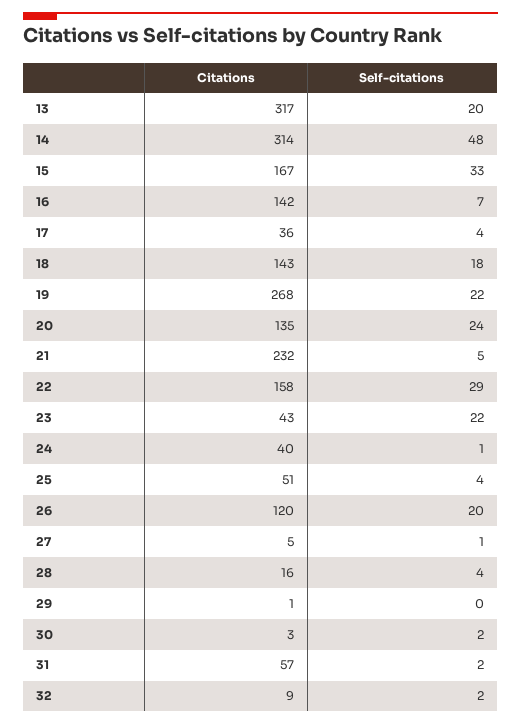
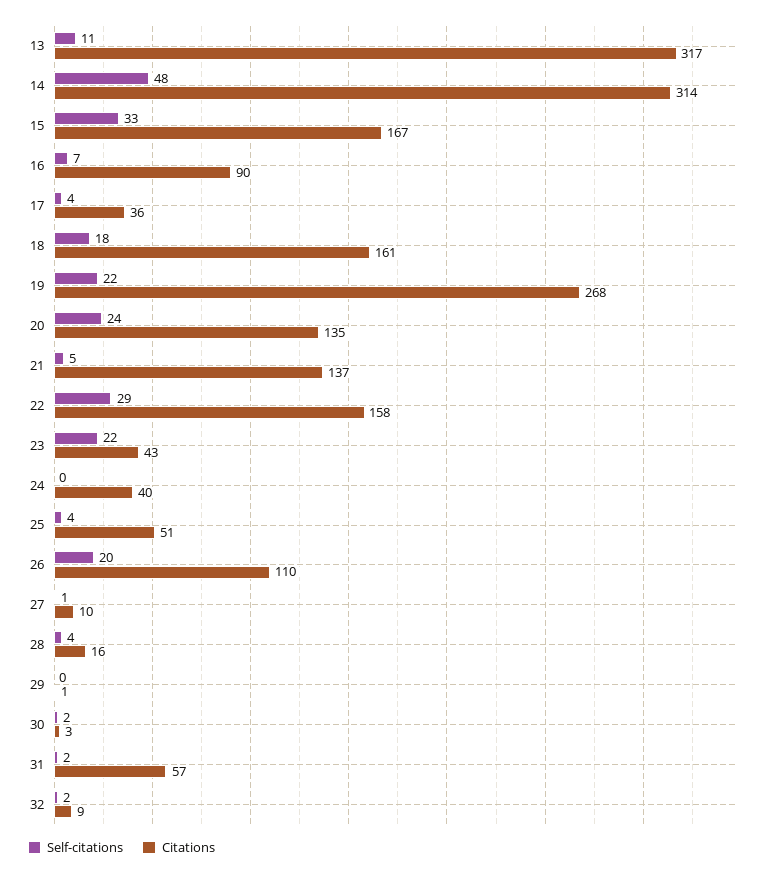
  {
    "Citations": {
      "13": 317,
      "14": 314,
      "15": 167,
-     "16": 142,
+     "16": 90,
      "17": 36,
-     "18": 143,
+     "18": 161,
      "19": 268,
      "20": 135,
-     "21": 232,
+     "21": 137,
      "22": 158,
      "23": 43,
      "24": 40,
      "25": 51,
-     "26": 120,
+     "26": 110,
-     "27": 5,
+     "27": 10,
      "28": 16,
      "29": 1,
      "30": 3,
      "31": 57,
      "32": 9
    },
    "Self-citations": {
-     "13": 20,
+     "13": 11,
      "14": 48,
      "15": 33,
      "16": 7,
      "17": 4,
      "18": 18,
      "19": 22,
      "20": 24,
      "21": 5,
      "22": 29,
      "23": 22,
-     "24": 1,
+     "24": 0,
      "25": 4,
      "26": 20,
      "27": 1,
      "28": 4,
      "29": 0,
      "30": 2,
      "31": 2,
      "32": 2
    }
  }

